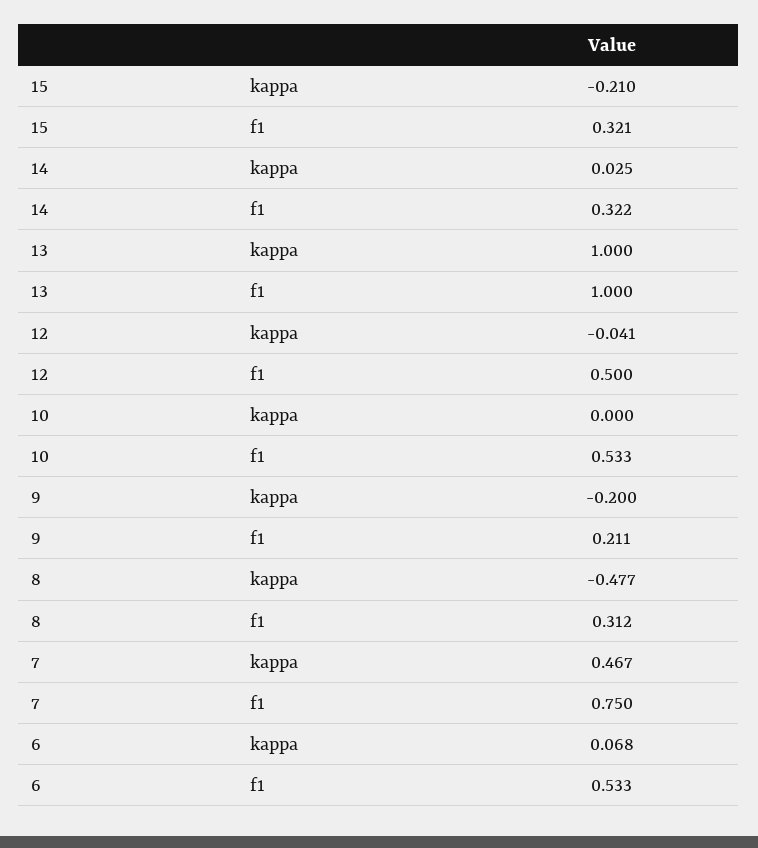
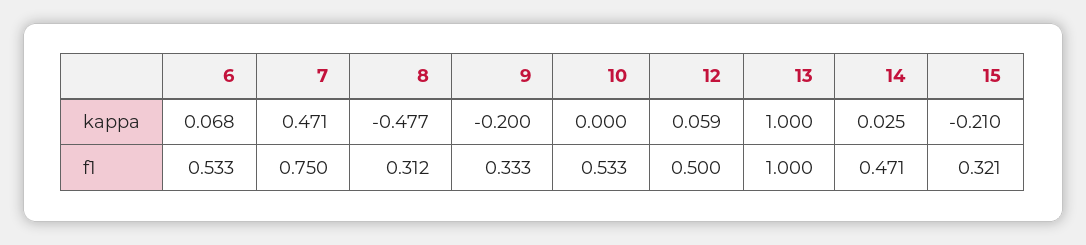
  {
    "15": {
      "kappa": -0.21,
      "f1": 0.321
    },
    "14": {
      "kappa": 0.025,
-     "f1": 0.322
+     "f1": 0.471
    },
    "13": {
      "kappa": 1,
      "f1": 1
    },
    "12": {
-     "kappa": -0.041,
+     "kappa": 0.059,
      "f1": 0.5
    },
    "10": {
      "kappa": 0,
      "f1": 0.533
    },
    "9": {
      "kappa": -0.2,
-     "f1": 0.211
+     "f1": 0.333
    },
    "8": {
      "kappa": -0.477,
      "f1": 0.312
    },
    "7": {
-     "kappa": 0.467,
+     "kappa": 0.471,
      "f1": 0.75
    },
    "6": {
      "kappa": 0.068,
      "f1": 0.533
    }
  }

